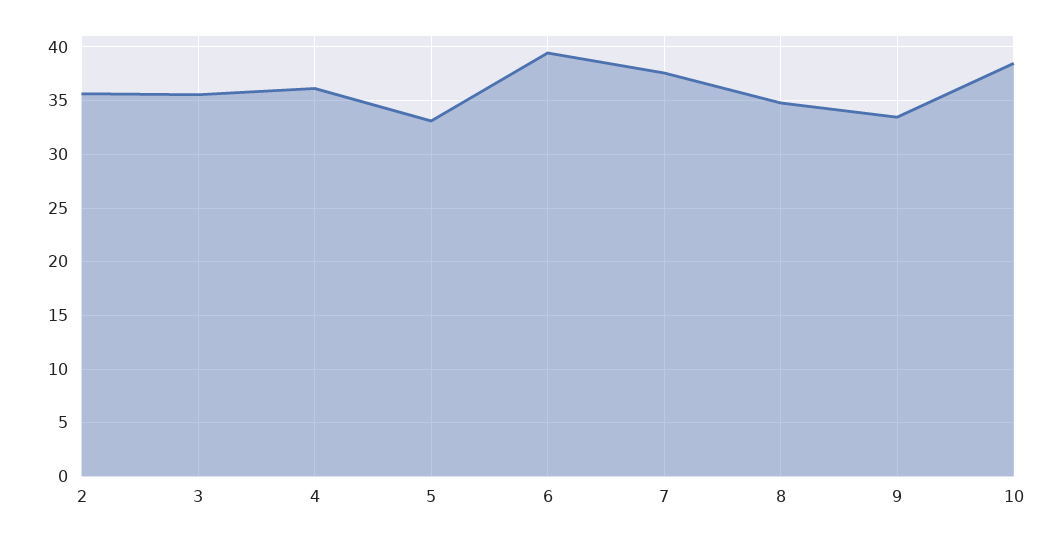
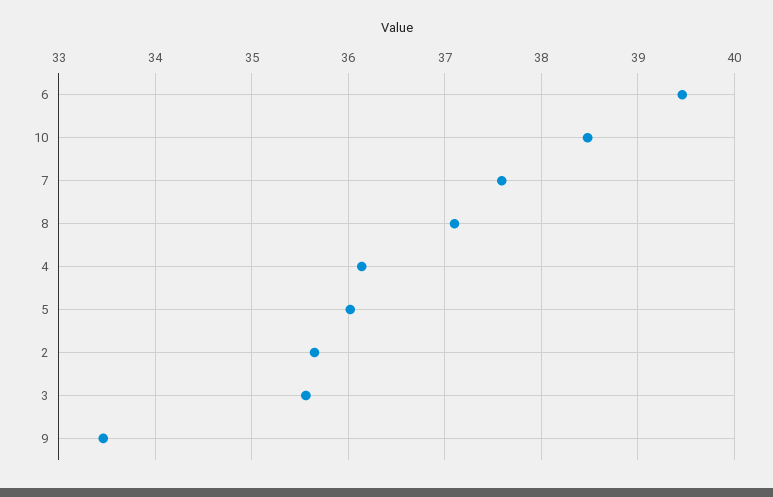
  {
    "2": 35.7,
    "3": 35.6,
    "4": 36.1,
-   "5": 33,
+   "5": 36,
    "6": 39.5,
    "7": 37.6,
-   "8": 35,
+   "8": 37.1,
    "9": 33.5,
    "10": 38.5
  }

